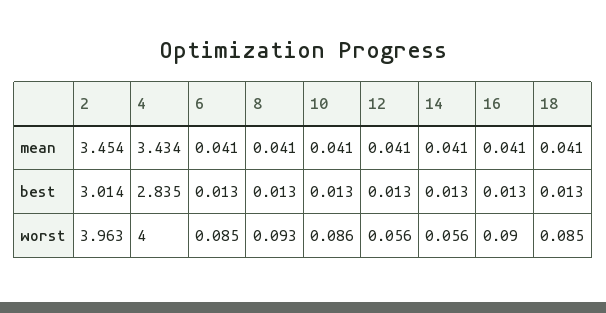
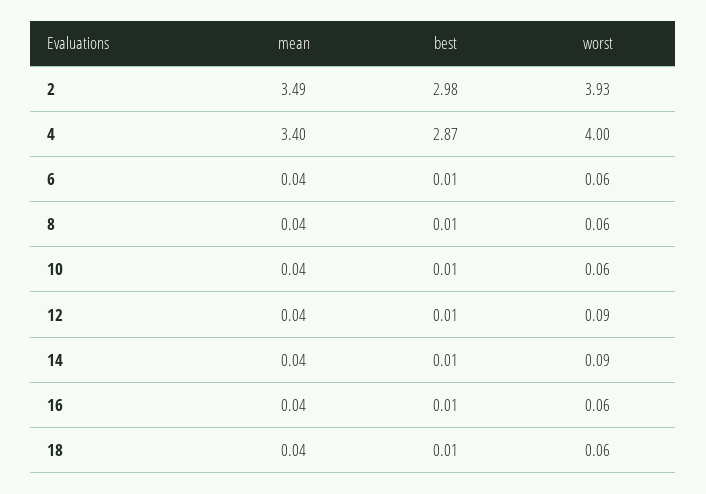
  {
    "2": {
-     "mean": 3.454,
+     "mean": 3.49,
-     "best": 3.014,
+     "best": 2.98,
-     "worst": 3.963
+     "worst": 3.93
    },
    "4": {
-     "mean": 3.434,
+     "mean": 3.4,
-     "best": 2.835,
+     "best": 2.87,
      "worst": 4
    },
    "6": {
      "mean": 0.041,
      "best": 0.013,
-     "worst": 0.085
+     "worst": 0.06
    },
    "8": {
      "mean": 0.041,
      "best": 0.013,
-     "worst": 0.093
+     "worst": 0.06
    },
    "10": {
      "mean": 0.041,
      "best": 0.013,
-     "worst": 0.086
+     "worst": 0.06
    },
    "12": {
      "mean": 0.041,
      "best": 0.013,
-     "worst": 0.056
+     "worst": 0.09
    },
    "14": {
      "mean": 0.041,
      "best": 0.013,
-     "worst": 0.056
+     "worst": 0.09
    },
    "16": {
      "mean": 0.041,
      "best": 0.013,
-     "worst": 0.09
+     "worst": 0.06
    },
    "18": {
      "mean": 0.041,
      "best": 0.013,
-     "worst": 0.085
+     "worst": 0.06
    }
  }

